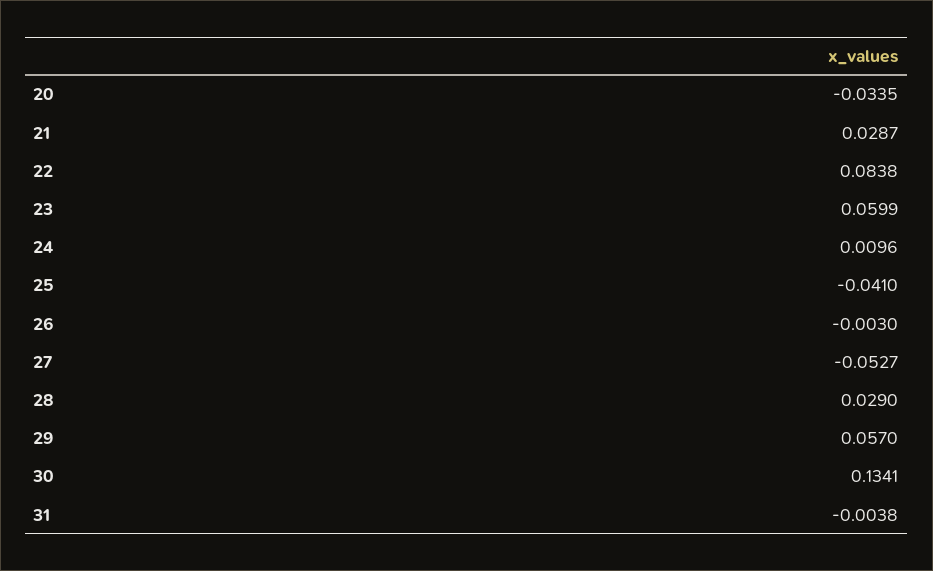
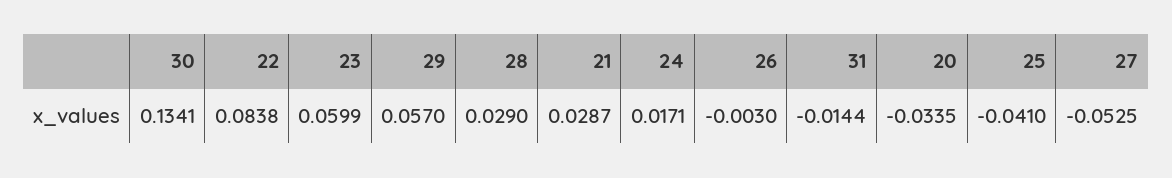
  {
    "20": -0.0335,
    "21": 0.0287,
    "22": 0.0838,
    "23": 0.0599,
-   "24": 0.0096,
+   "24": 0.0171,
    "25": -0.041,
    "26": -0.003,
-   "27": -0.0527,
+   "27": -0.0525,
    "28": 0.029,
    "29": 0.057,
    "30": 0.1341,
-   "31": -0.0038
+   "31": -0.0144
  }

